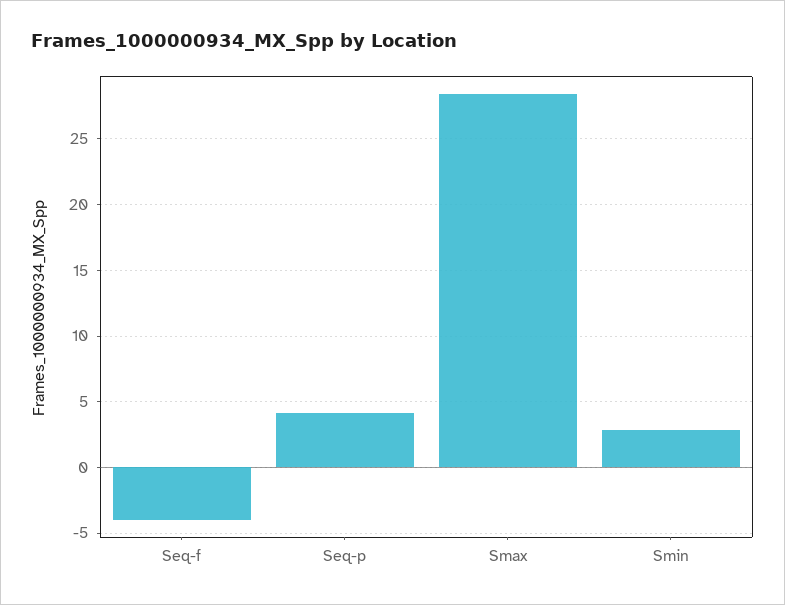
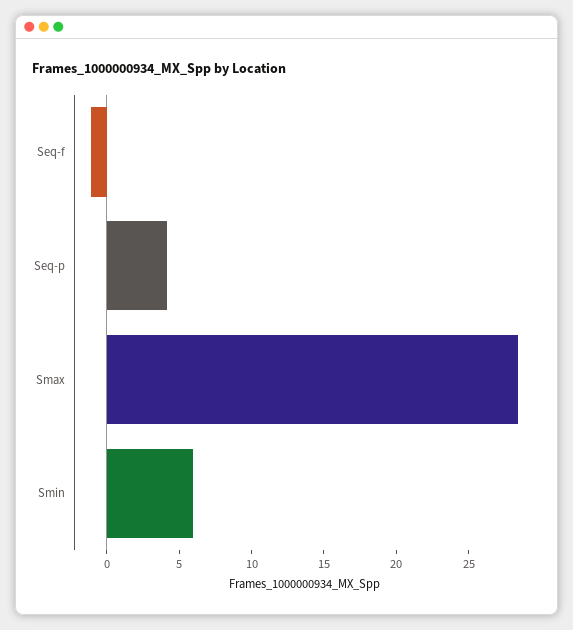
  {
-   "Seq-f": -4,
+   "Seq-f": -1,
    "Seq-p": 4,
    "Smax": 28.5,
-   "Smin": 3
+   "Smin": 6
  }

